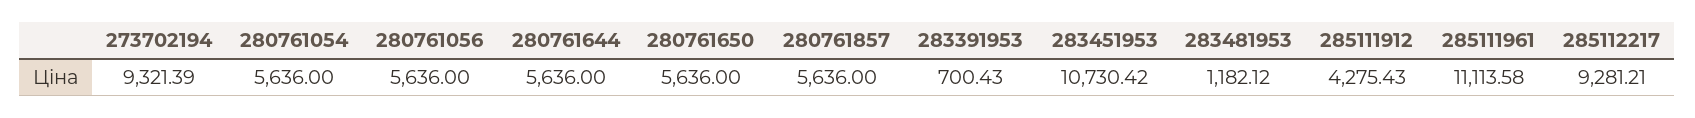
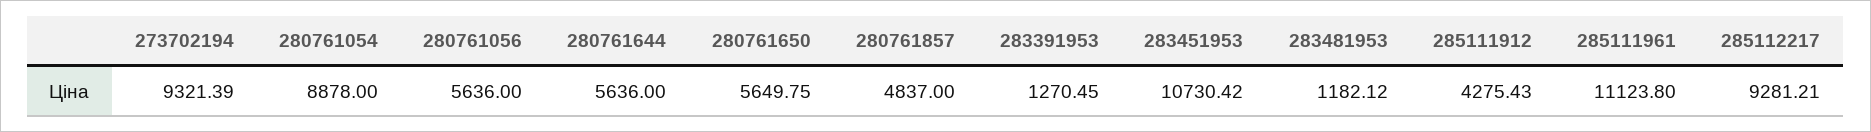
  {
    "273702194": 9321.39,
-   "280761054": 5636,
+   "280761054": 8878,
    "280761056": 5636,
    "280761644": 5636,
-   "280761650": 5636,
+   "280761650": 5649.75,
-   "280761857": 5636,
+   "280761857": 4837,
-   "283391953": 700.43,
+   "283391953": 1270.45,
    "283451953": 10730.42,
    "283481953": 1182.12,
    "285111912": 4275.43,
-   "285111961": 11113.58,
+   "285111961": 11123.8,
    "285112217": 9281.21
  }

